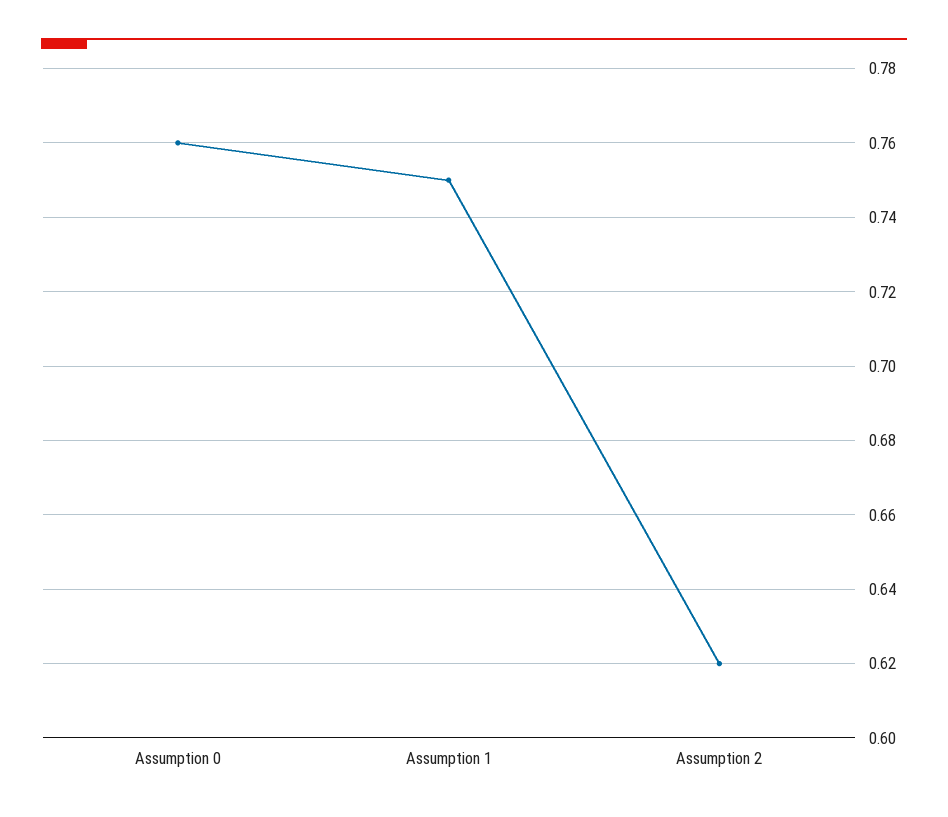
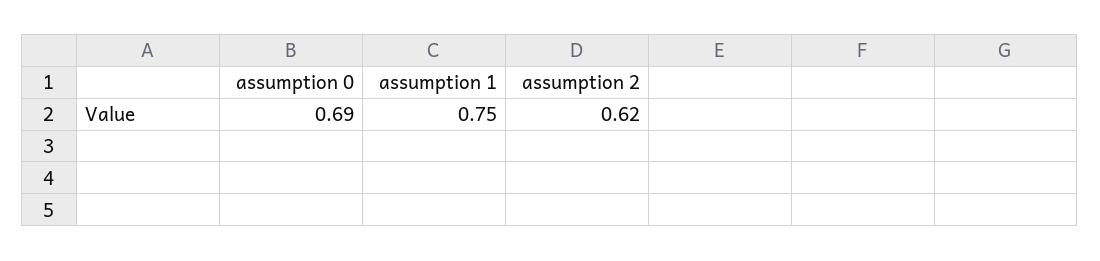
  {
-   "Assumption 0": 0.76,
+   "Assumption 0": 0.69,
    "Assumption 1": 0.75,
    "Assumption 2": 0.62
  }

